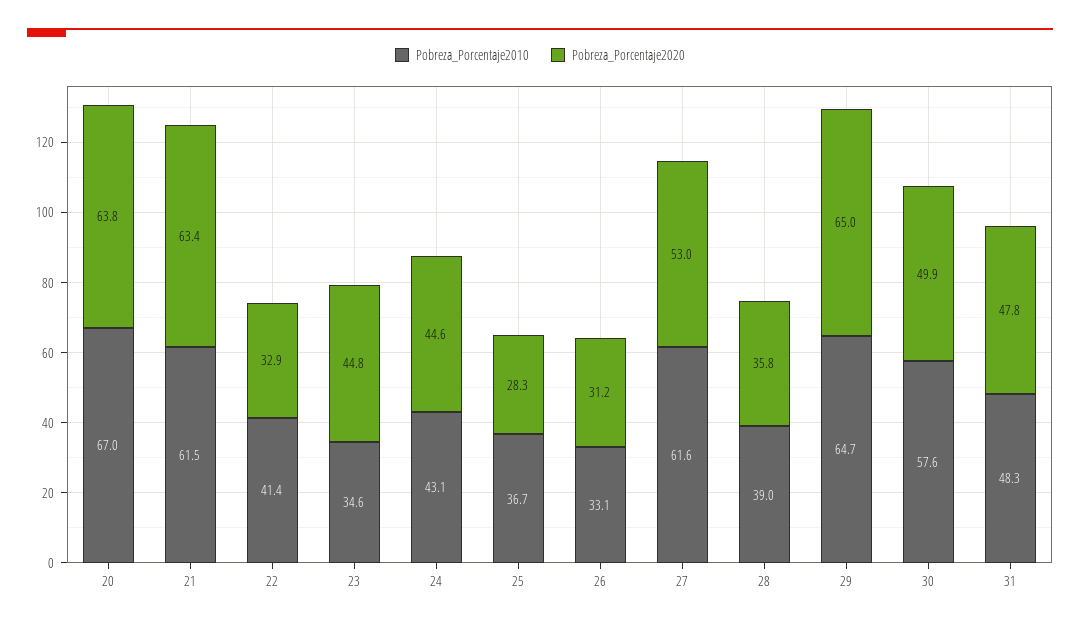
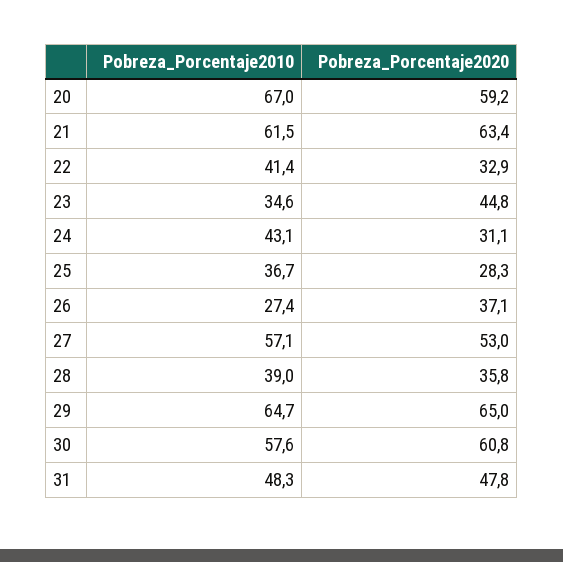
  {
    "Pobreza_Porcentaje2010": {
      "20": 67,
      "21": 61.5,
      "22": 41.4,
      "23": 34.6,
      "24": 43.1,
      "25": 36.7,
-     "26": 33.1,
+     "26": 27.4,
-     "27": 61.6,
+     "27": 57.1,
      "28": 39,
      "29": 64.7,
      "30": 57.6,
      "31": 48.3
    },
    "Pobreza_Porcentaje2020": {
-     "20": 63.8,
+     "20": 59.2,
      "21": 63.4,
      "22": 32.9,
      "23": 44.8,
-     "24": 44.6,
+     "24": 31.1,
      "25": 28.3,
-     "26": 31.2,
+     "26": 37.1,
      "27": 53,
      "28": 35.8,
      "29": 65,
-     "30": 49.9,
+     "30": 60.8,
      "31": 47.8
    }
  }

